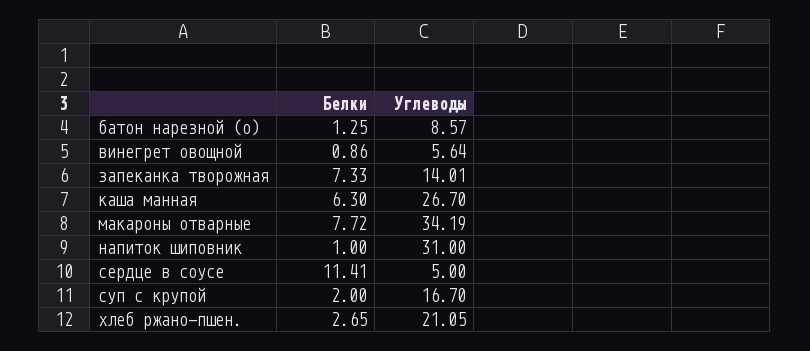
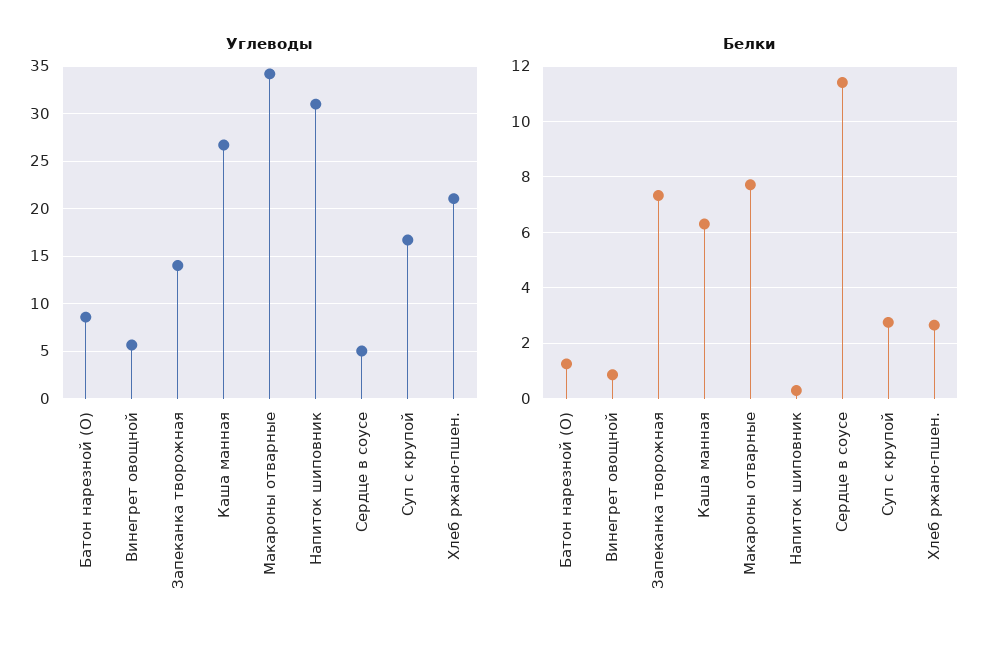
  {
    "Белки": {
      "батон нарезной (о)": 1.25,
      "винегрет овощной": 0.86,
      "запеканка творожная": 7.33,
      "каша манная": 6.3,
      "макароны отварные": 7.72,
-     "напиток шиповник": 1,
+     "напиток шиповник": 0.25,
      "сердце в соусе": 11.41,
-     "суп с крупой": 2,
+     "суп с крупой": 2.75,
      "хлеб ржано-пшен.": 2.65
    },
    "Углеводы": {
      "батон нарезной (о)": 8.57,
      "винегрет овощной": 5.64,
      "запеканка творожная": 14.01,
      "каша манная": 26.7,
      "макароны отварные": 34.19,
      "напиток шиповник": 31,
      "сердце в соусе": 5,
      "суп с крупой": 16.7,
      "хлеб ржано-пшен.": 21.05
    }
  }

